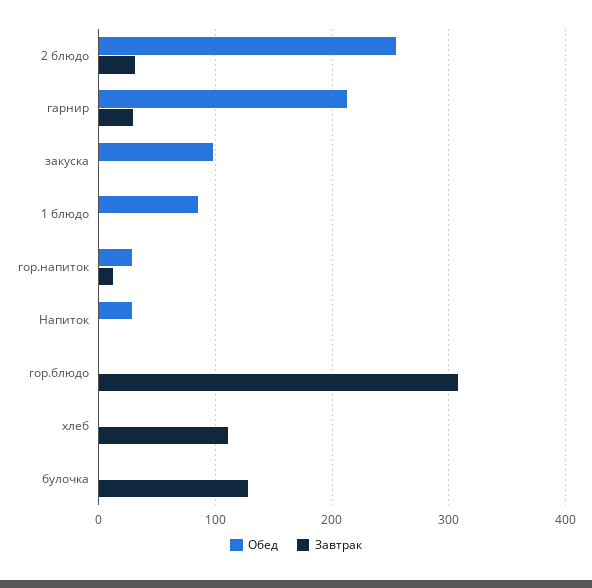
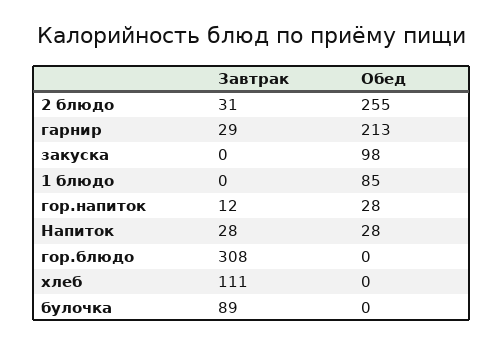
  {
    "Обед": {
      "2 блюдо": 255,
      "гарнир": 213,
      "закуска": 98,
      "1 блюдо": 85,
      "гор.напиток": 28,
      "Напиток": 28,
      "гор.блюдо": 0,
      "хлеб": 0,
      "булочка": 0
    },
    "Завтрак": {
      "2 блюдо": 31,
      "гарнир": 29,
      "закуска": 0,
      "1 блюдо": 0,
      "гор.напиток": 12,
-     "Напиток": 0,
+     "Напиток": 28,
      "гор.блюдо": 308,
      "хлеб": 111,
-     "булочка": 130
+     "булочка": 89
    }
  }

